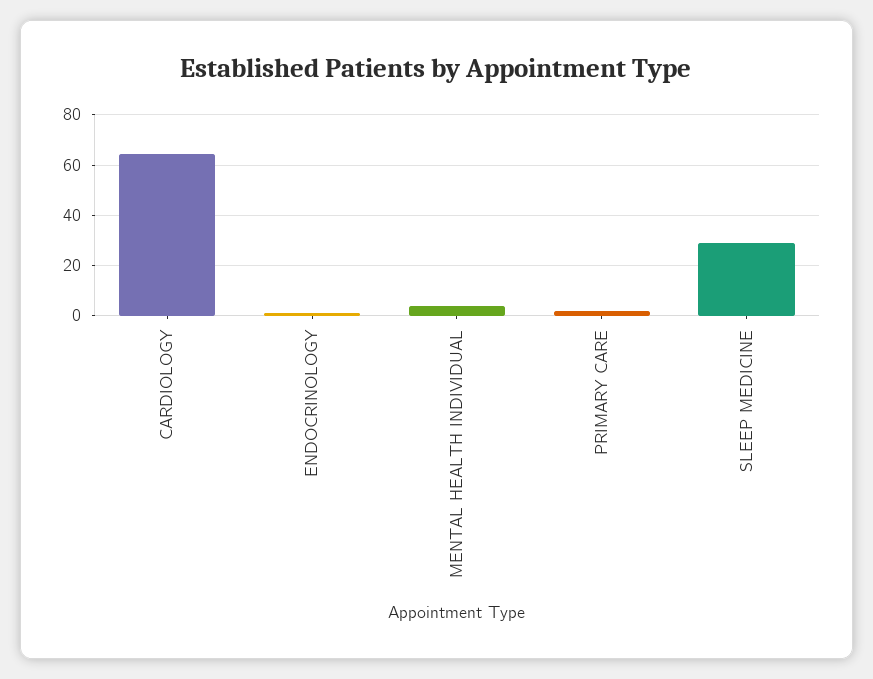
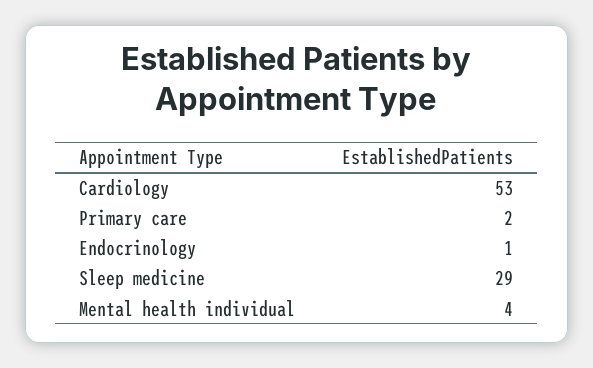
  {
-   "CARDIOLOGY": 65,
+   "CARDIOLOGY": 53,
    "ENDOCRINOLOGY": 1,
    "MENTAL HEALTH INDIVIDUAL": 4,
    "PRIMARY CARE": 2,
    "SLEEP MEDICINE": 29
  }

